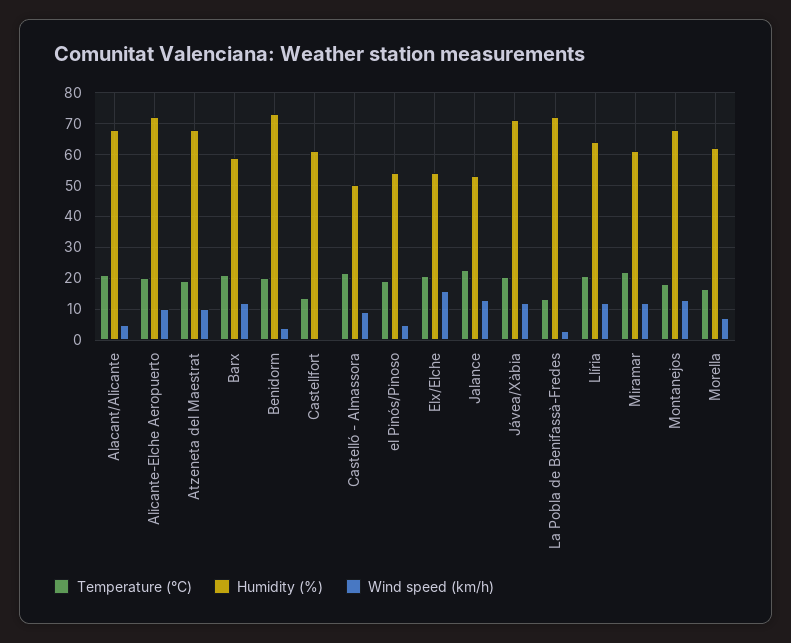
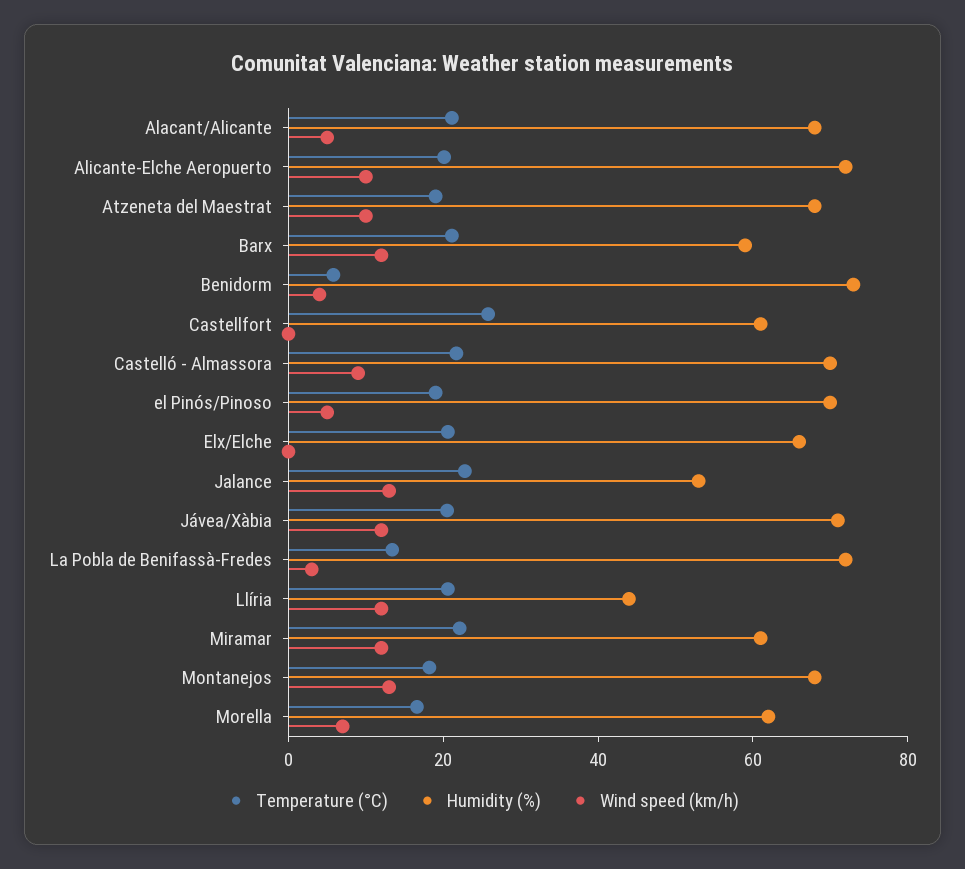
  {
    "Temperature (°C)": {
      "Alacant/Alicante": 22,
      "Alicante-Elche Aeropuerto": 20,
      "Atzeneta del Maestrat": 20,
      "Barx": 22,
-     "Benidorm": 20,
+     "Benidorm": 5,
-     "Castellfort": 14,
+     "Castellfort": 25,
      "Castelló - Almassora": 22,
      "el Pinós/Pinoso": 20,
      "Elx/Elche": 20,
      "Jalance": 22,
      "Jávea/Xàbia": 20,
      "La Pobla de Benifassà-Fredes": 14,
      "Llíria": 20,
      "Miramar": 22,
      "Montanejos": 18,
      "Morella": 16
    },
    "Humidity (%)": {
      "Alacant/Alicante": 68,
      "Alicante-Elche Aeropuerto": 72,
      "Atzeneta del Maestrat": 68,
      "Barx": 60,
      "Benidorm": 74,
      "Castellfort": 62,
-     "Castelló - Almassora": 50,
+     "Castelló - Almassora": 70,
-     "el Pinós/Pinoso": 54,
+     "el Pinós/Pinoso": 70,
-     "Elx/Elche": 54,
+     "Elx/Elche": 65,
      "Jalance": 54,
      "Jávea/Xàbia": 72,
      "La Pobla de Benifassà-Fredes": 72,
-     "Llíria": 64,
+     "Llíria": 45,
      "Miramar": 62,
      "Montanejos": 68,
      "Morella": 62
    },
    "Wind speed (km/h)": {
      "Alacant/Alicante": 6,
      "Alicante-Elche Aeropuerto": 10,
      "Atzeneta del Maestrat": 10,
      "Barx": 12,
      "Benidorm": 4,
      "Castellfort": 0,
      "Castelló - Almassora": 10,
      "el Pinós/Pinoso": 6,
-     "Elx/Elche": 16,
+     "Elx/Elche": 0,
      "Jalance": 14,
      "Jávea/Xàbia": 12,
      "La Pobla de Benifassà-Fredes": 4,
      "Llíria": 12,
      "Miramar": 12,
      "Montanejos": 14,
      "Morella": 8
    }
  }

